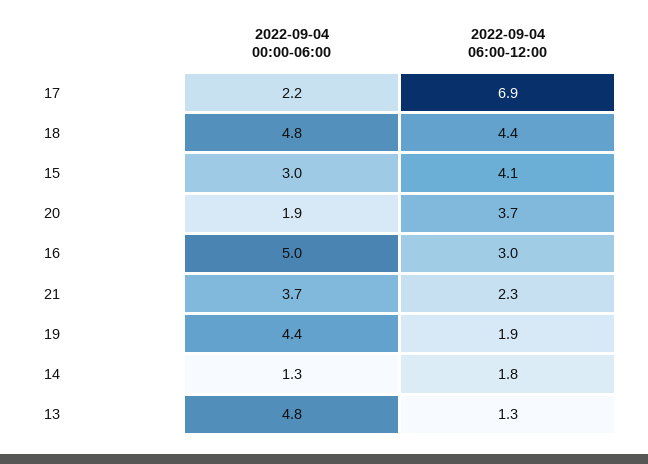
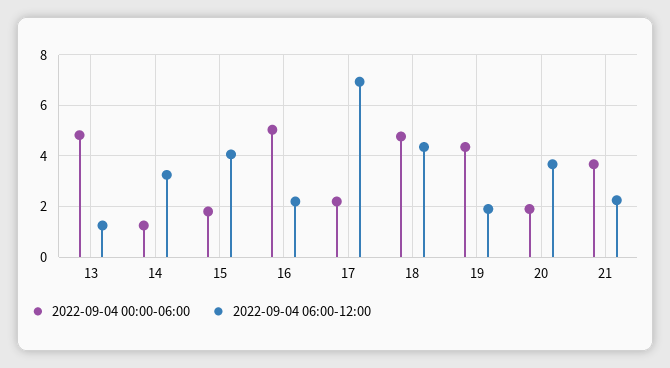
  {
    "2022-09-04 00:00-06:00": {
      "17": 2.2,
      "18": 4.8,
-     "15": 3,
+     "15": 1.75,
      "20": 1.9,
      "16": 5,
      "21": 3.7,
      "19": 4.4,
      "14": 1.3,
      "13": 4.8
    },
    "2022-09-04 06:00-12:00": {
      "17": 6.9,
      "18": 4.4,
      "15": 4.1,
      "20": 3.7,
-     "16": 3,
+     "16": 2.25,
      "21": 2.3,
      "19": 1.9,
-     "14": 1.8,
+     "14": 3.25,
      "13": 1.3
    }
  }

